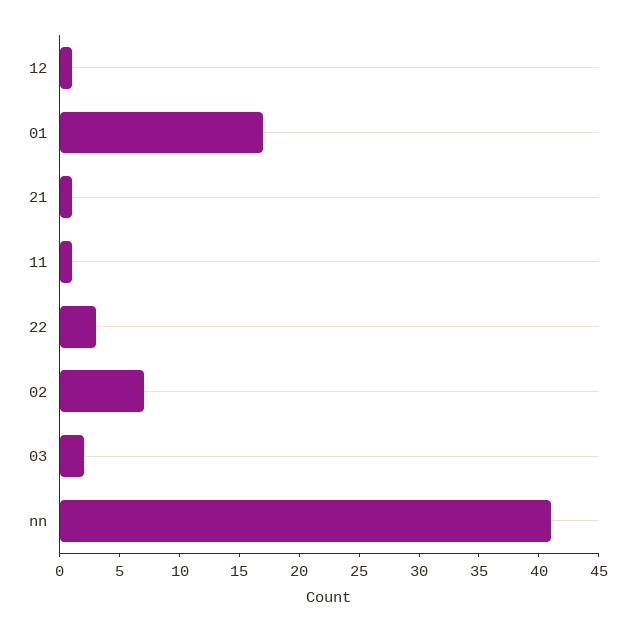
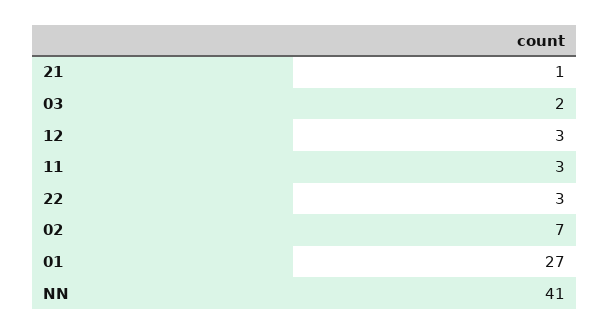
  {
-   "12": 1,
+   "12": 3,
-   "01": 17,
+   "01": 27,
    "21": 1,
-   "11": 1,
+   "11": 3,
    "22": 3,
    "02": 7,
    "03": 2,
    "nn": 41
  }

